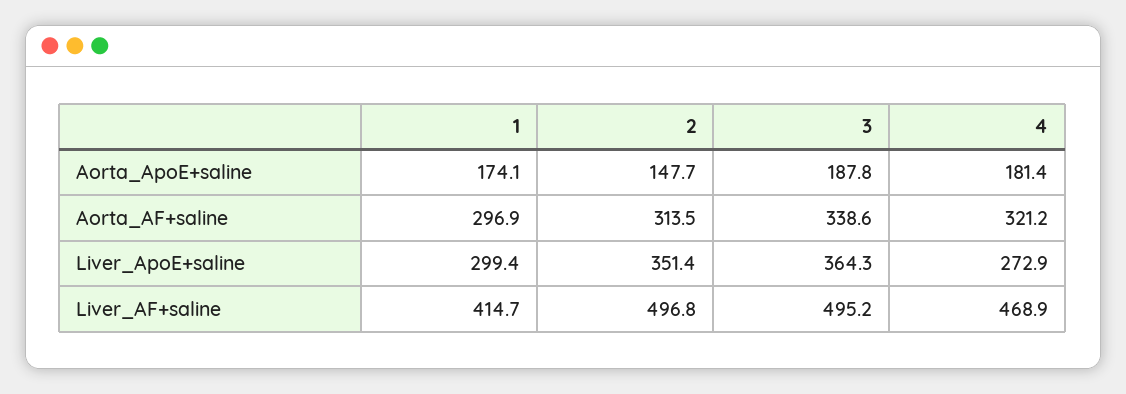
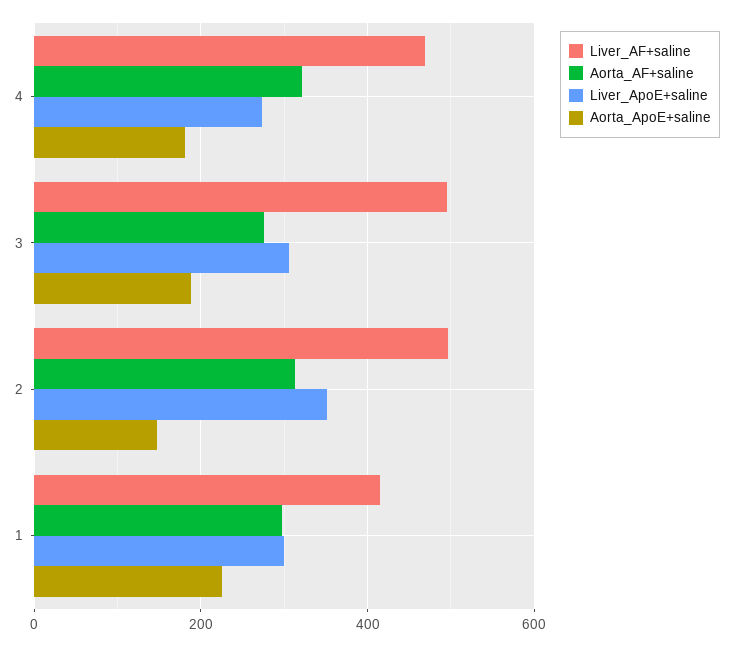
  {
    "Aorta_ApoE+saline": {
-     "1": 174.1,
+     "1": 220,
      "2": 147.7,
      "3": 187.8,
      "4": 181.4
    },
    "Aorta_AF+saline": {
      "1": 296.9,
      "2": 313.5,
-     "3": 338.6,
+     "3": 280,
      "4": 321.2
    },
    "Liver_ApoE+saline": {
      "1": 299.4,
      "2": 351.4,
-     "3": 364.3,
+     "3": 300,
      "4": 272.9
    },
    "Liver_AF+saline": {
      "1": 414.7,
      "2": 496.8,
      "3": 495.2,
      "4": 468.9
    }
  }

